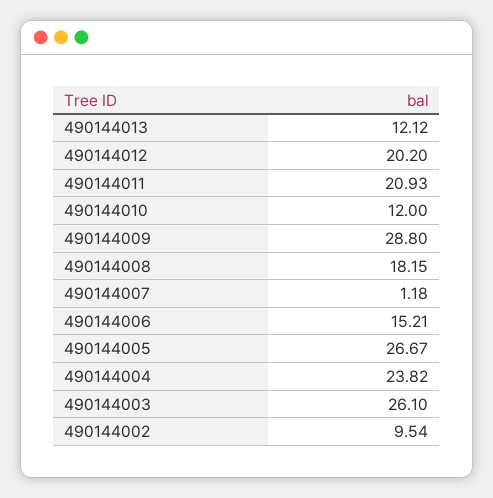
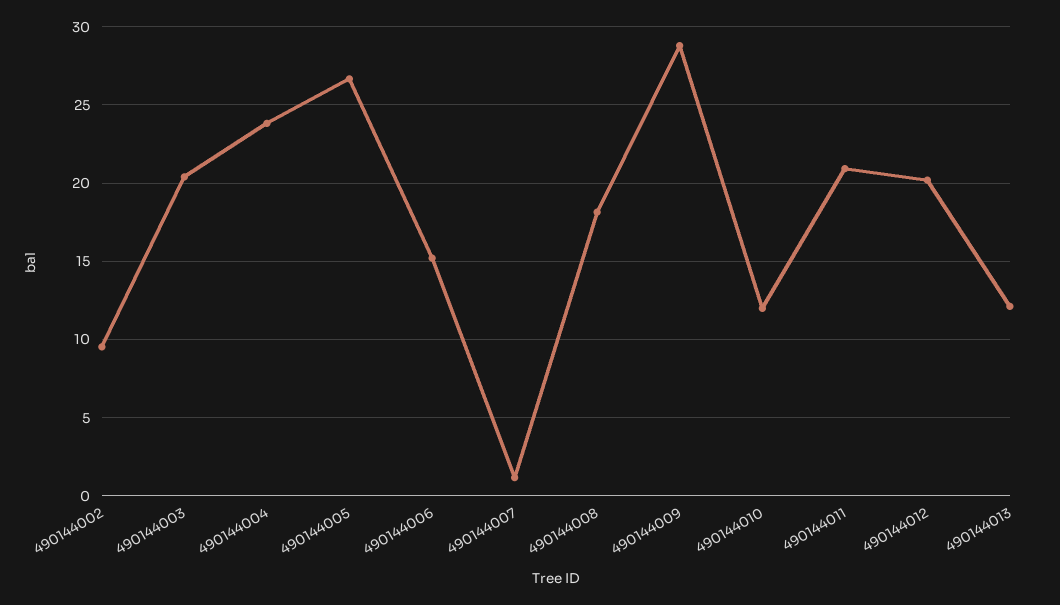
  {
    "490144013": 12.12,
    "490144012": 20.2,
    "490144011": 20.93,
    "490144010": 12,
    "490144009": 28.8,
    "490144008": 18.15,
    "490144007": 1.18,
    "490144006": 15.21,
    "490144005": 26.67,
    "490144004": 23.82,
-   "490144003": 26.1,
+   "490144003": 20.5,
    "490144002": 9.54
  }

